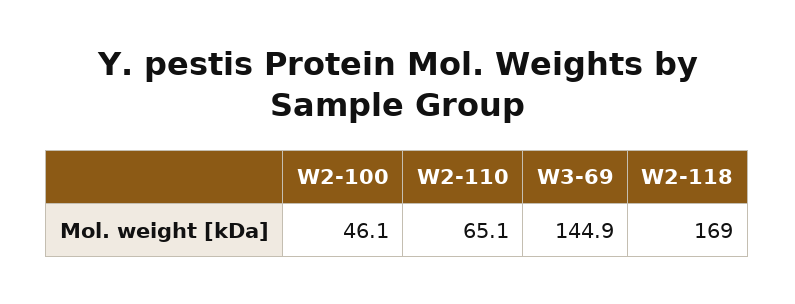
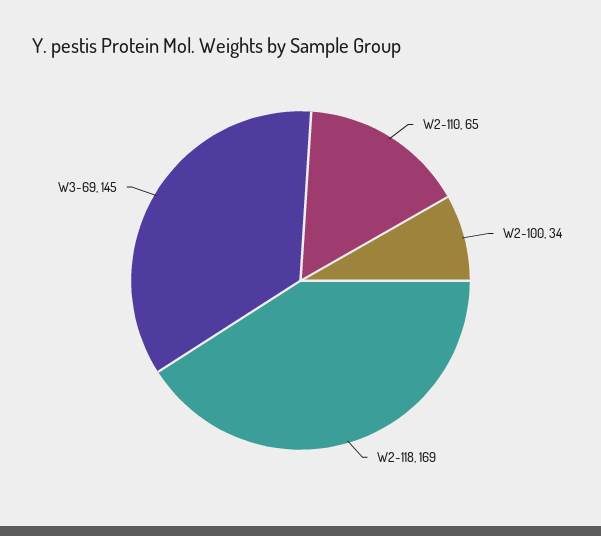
  {
-   "W2-100": 46.1,
+   "W2-100": 34,
    "W2-110": 65.1,
    "W3-69": 144.9,
    "W2-118": 169
  }

